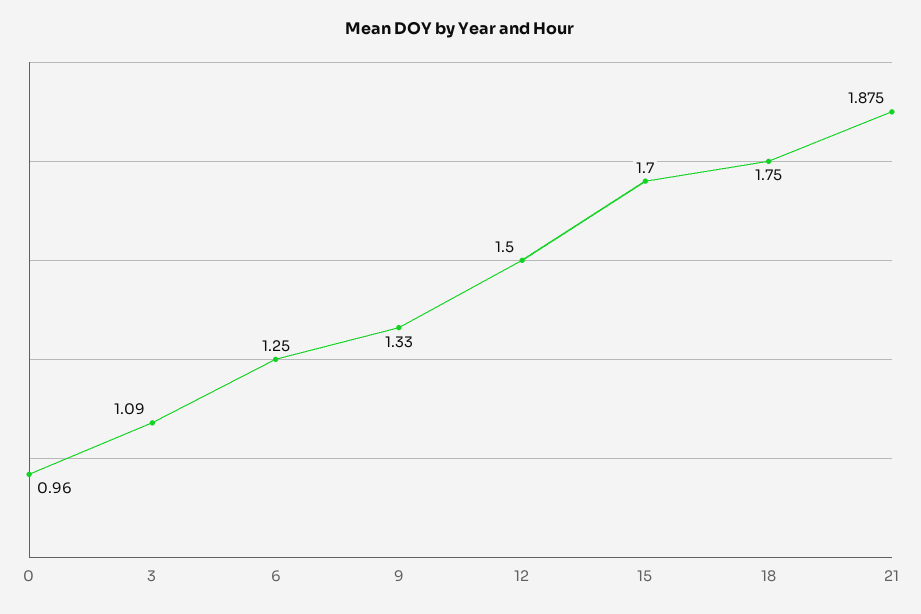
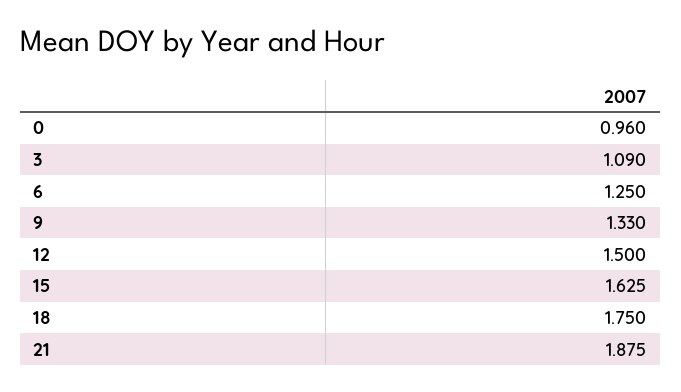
  {
    "0": 0.96,
    "3": 1.09,
    "6": 1.25,
    "9": 1.33,
    "12": 1.5,
-   "15": 1.7,
+   "15": 1.625,
    "18": 1.75,
    "21": 1.875
  }

